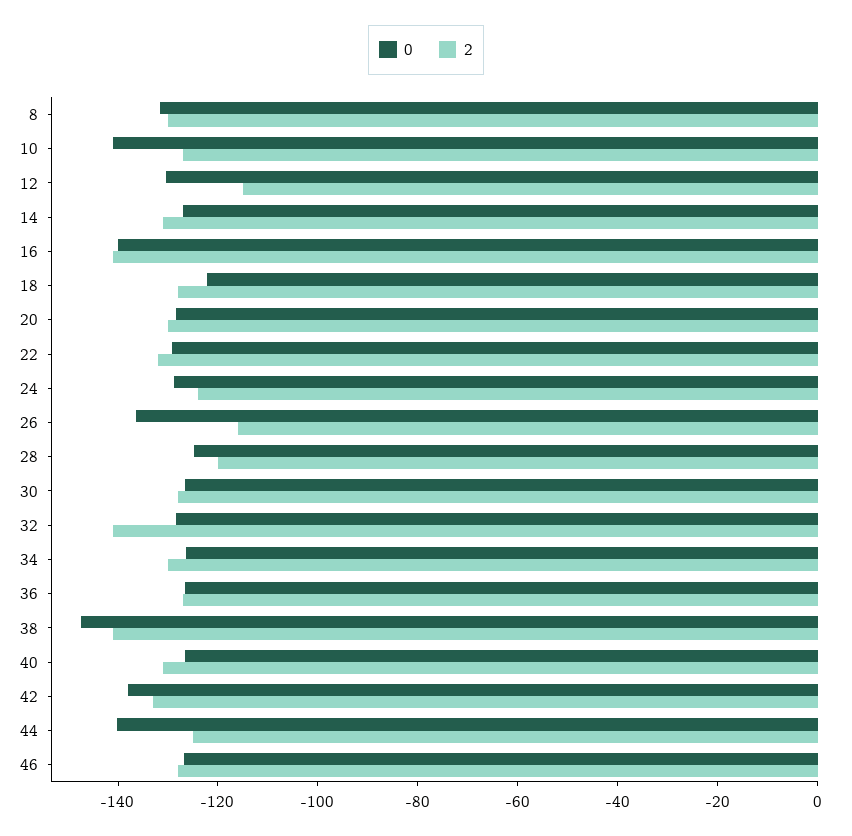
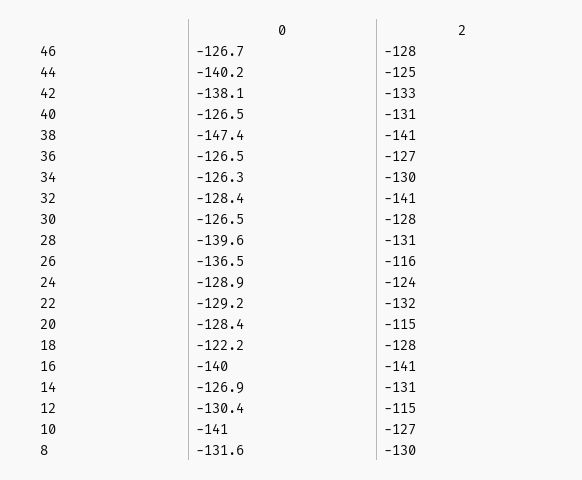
  {
    "0": {
      "8": -131.6,
      "10": -141,
      "12": -130.4,
      "14": -126.9,
      "16": -140,
      "18": -122.2,
      "20": -128.4,
      "22": -129.2,
      "24": -128.9,
      "26": -136.5,
-     "28": -125,
+     "28": -139.6,
      "30": -126.5,
      "32": -128.4,
      "34": -126.3,
      "36": -126.5,
      "38": -147.4,
      "40": -126.5,
      "42": -138.1,
      "44": -140.2,
      "46": -126.7
    },
    "2": {
      "8": -130,
      "10": -127,
      "12": -115,
      "14": -131,
      "16": -141,
      "18": -128,
-     "20": -130,
+     "20": -115,
      "22": -132,
      "24": -124,
      "26": -116,
-     "28": -120,
+     "28": -131,
      "30": -128,
      "32": -141,
      "34": -130,
      "36": -127,
      "38": -141,
      "40": -131,
      "42": -133,
      "44": -125,
      "46": -128
    }
  }

